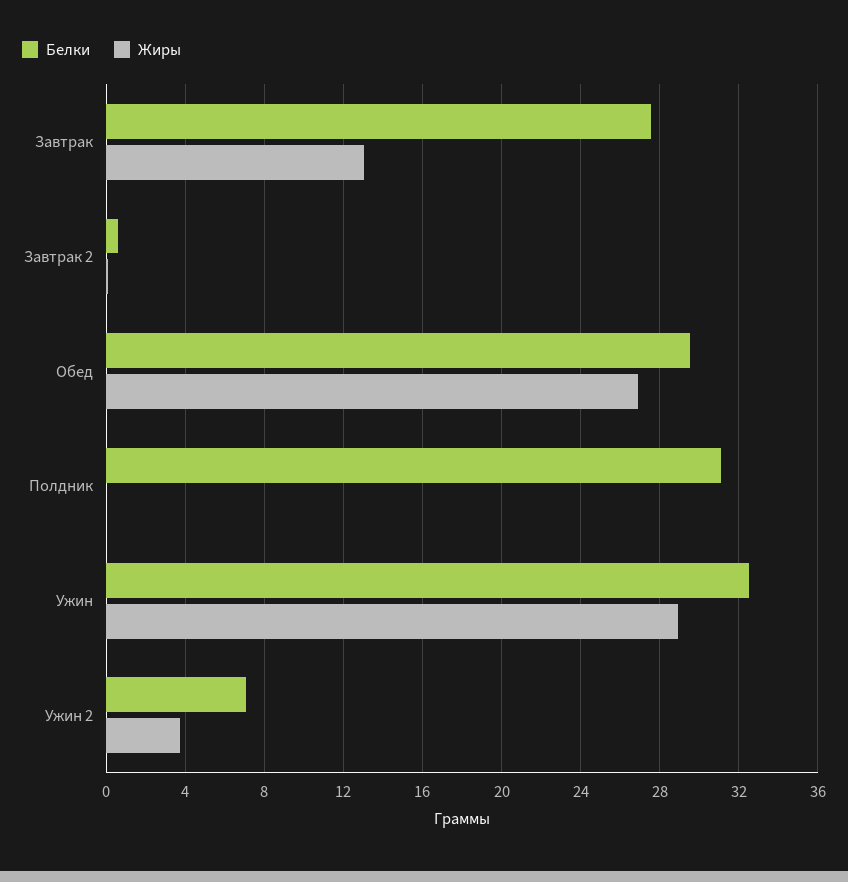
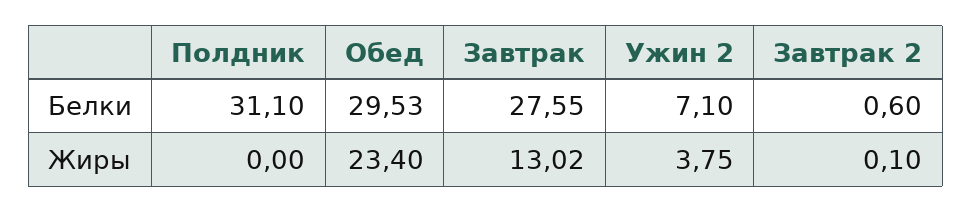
  {
    "Белки": {
      "Завтрак": 27.55,
      "Завтрак 2": 0.6,
      "Обед": 29.53,
      "Полдник": 31.1,
-     "Ужин": 32.5,
      "Ужин 2": 7.1
    },
    "Жиры": {
      "Завтрак": 13.02,
      "Завтрак 2": 0.1,
-     "Обед": 27,
+     "Обед": 23.4,
      "Полдник": 0,
-     "Ужин": 29,
      "Ужин 2": 3.75
    }
  }

